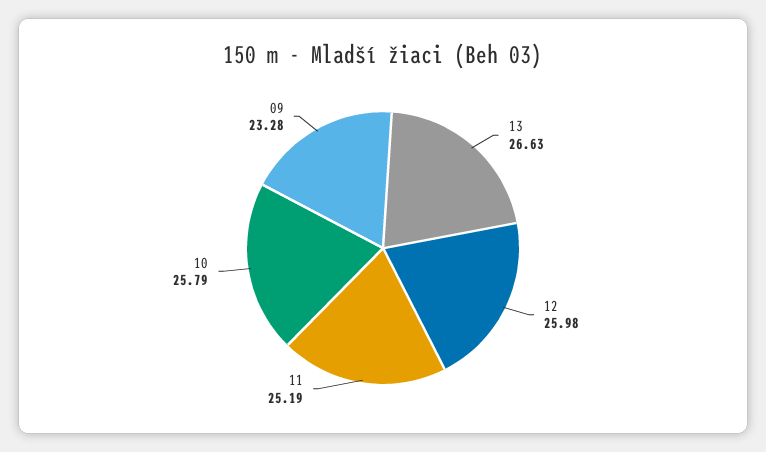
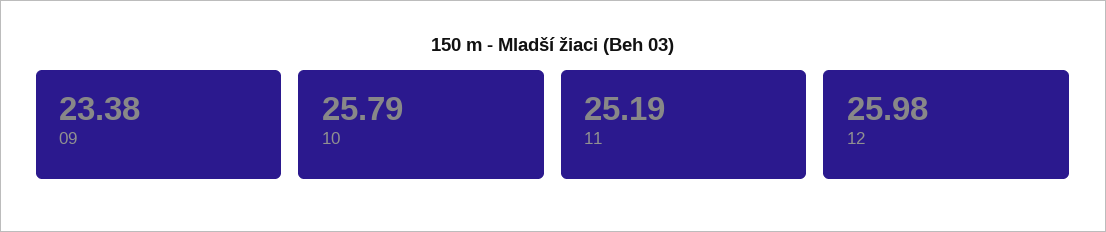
  {
-   "13": 26.63,
    "12": 25.98,
    "11": 25.19,
    "10": 25.79,
-   "09": 23.28
+   "09": 23.38
  }

